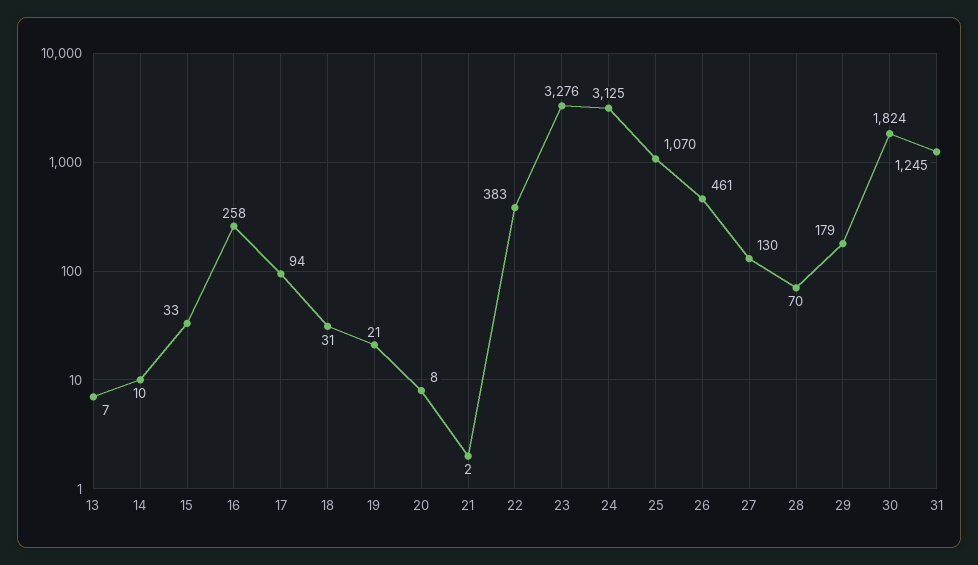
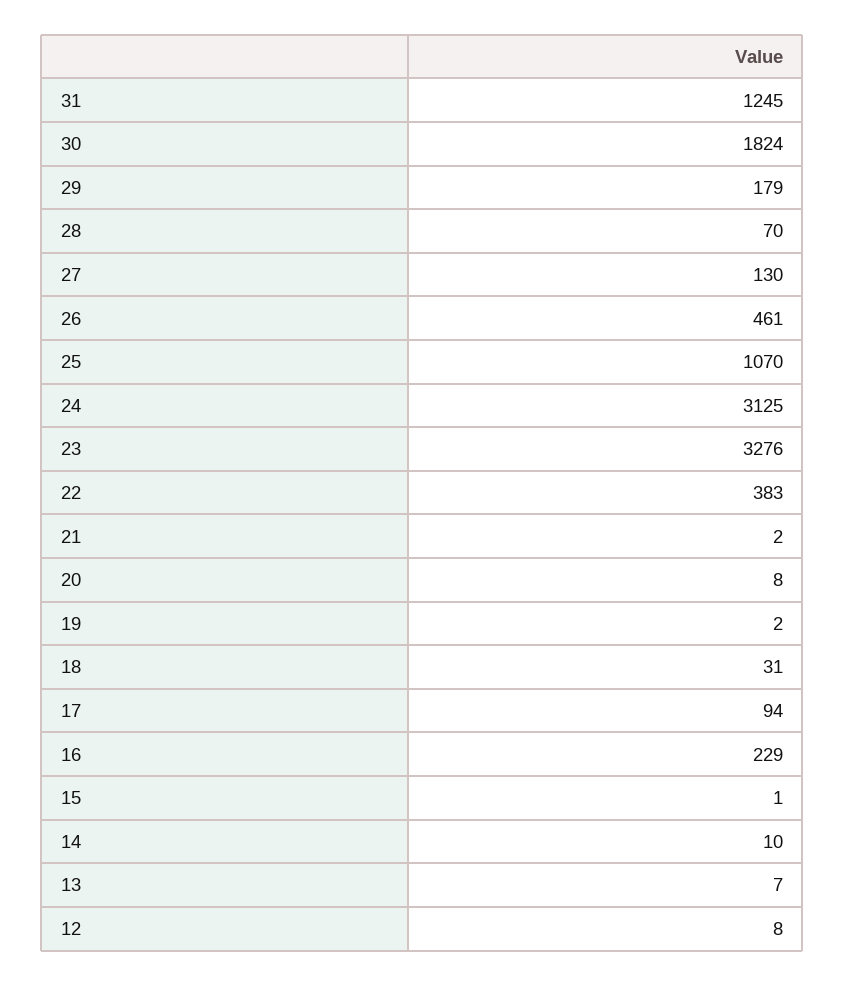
  {
    "13": 7,
    "14": 10,
-   "15": 33,
+   "15": 1,
-   "16": 258,
+   "16": 229,
    "17": 94,
    "18": 31,
-   "19": 21,
+   "19": 2,
    "20": 8,
    "21": 2,
    "22": 383,
    "23": 3276,
    "24": 3125,
    "25": 1070,
    "26": 461,
    "27": 130,
    "28": 70,
    "29": 179,
    "30": 1824,
-   "31": 1245
+   "31": 1245,
+   "12": 8
  }

